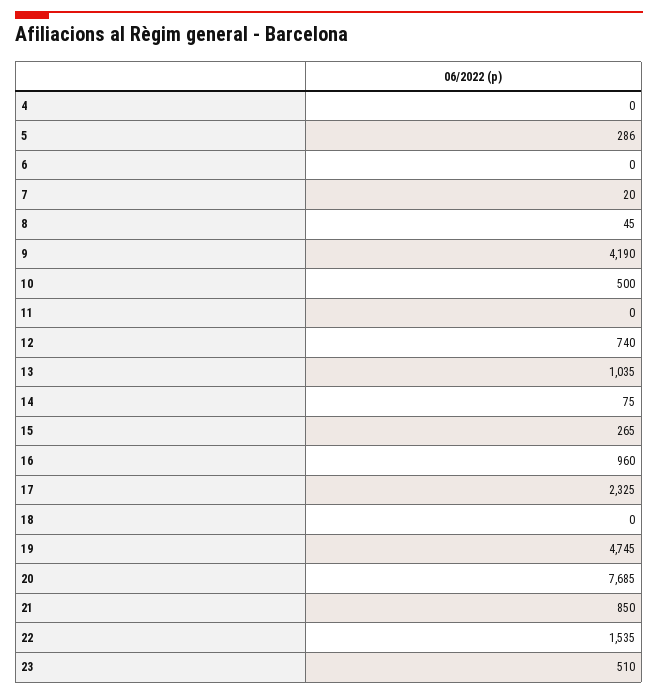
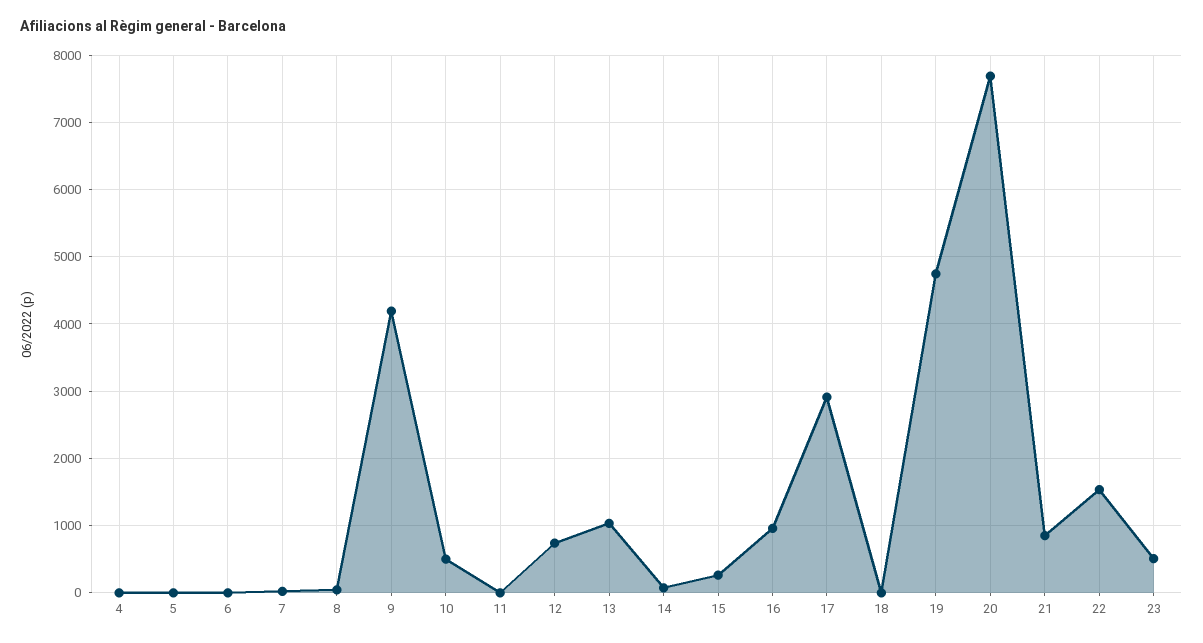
  {
    "4": 0,
-   "5": 286,
+   "5": 0,
    "6": 0,
    "7": 20,
    "8": 45,
    "9": 4190,
    "10": 500,
    "11": 0,
    "12": 740,
    "13": 1035,
    "14": 75,
    "15": 265,
    "16": 960,
-   "17": 2325,
+   "17": 2900,
    "18": 0,
    "19": 4745,
    "20": 7685,
    "21": 850,
    "22": 1535,
    "23": 510
  }

